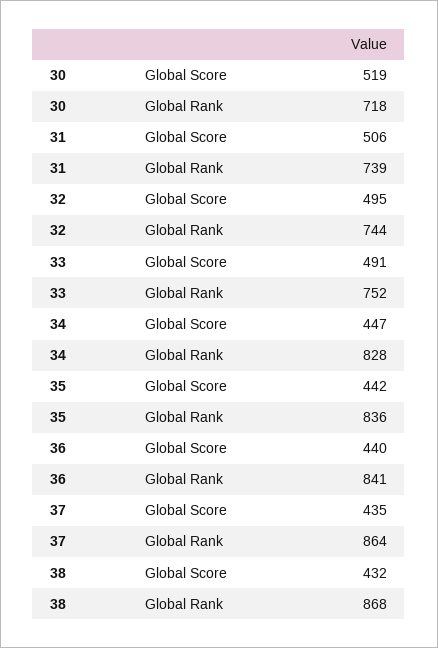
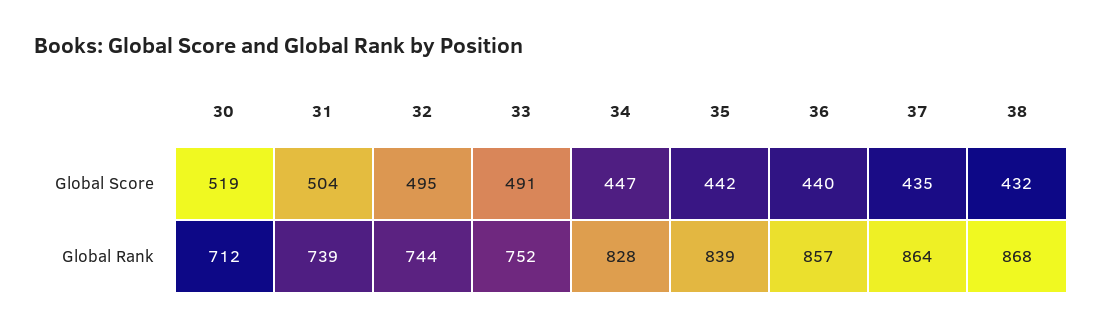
  {
    "30": {
      "Global Score": 519,
-     "Global Rank": 718
+     "Global Rank": 712
    },
    "31": {
-     "Global Score": 506,
+     "Global Score": 504,
      "Global Rank": 739
    },
    "32": {
      "Global Score": 495,
      "Global Rank": 744
    },
    "33": {
      "Global Score": 491,
      "Global Rank": 752
    },
    "34": {
      "Global Score": 447,
      "Global Rank": 828
    },
    "35": {
      "Global Score": 442,
-     "Global Rank": 836
+     "Global Rank": 839
    },
    "36": {
      "Global Score": 440,
-     "Global Rank": 841
+     "Global Rank": 857
    },
    "37": {
      "Global Score": 435,
      "Global Rank": 864
    },
    "38": {
      "Global Score": 432,
      "Global Rank": 868
    }
  }

